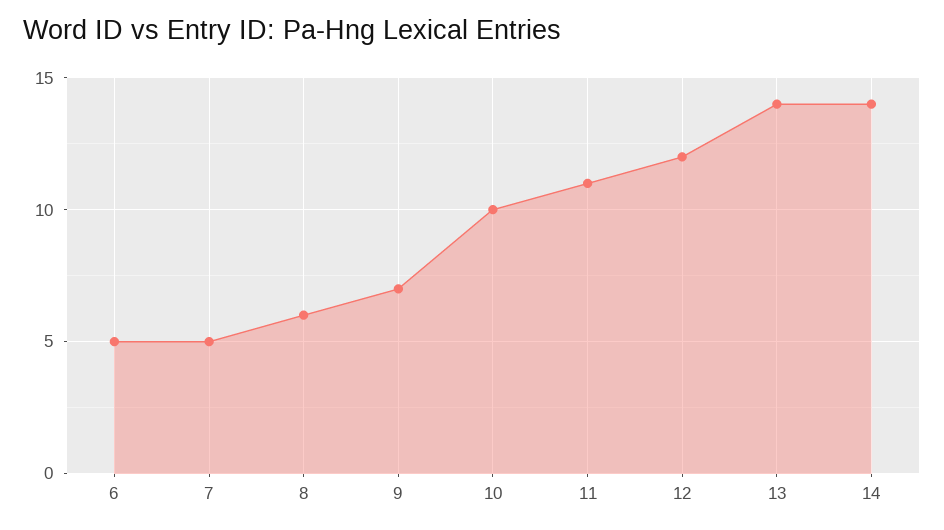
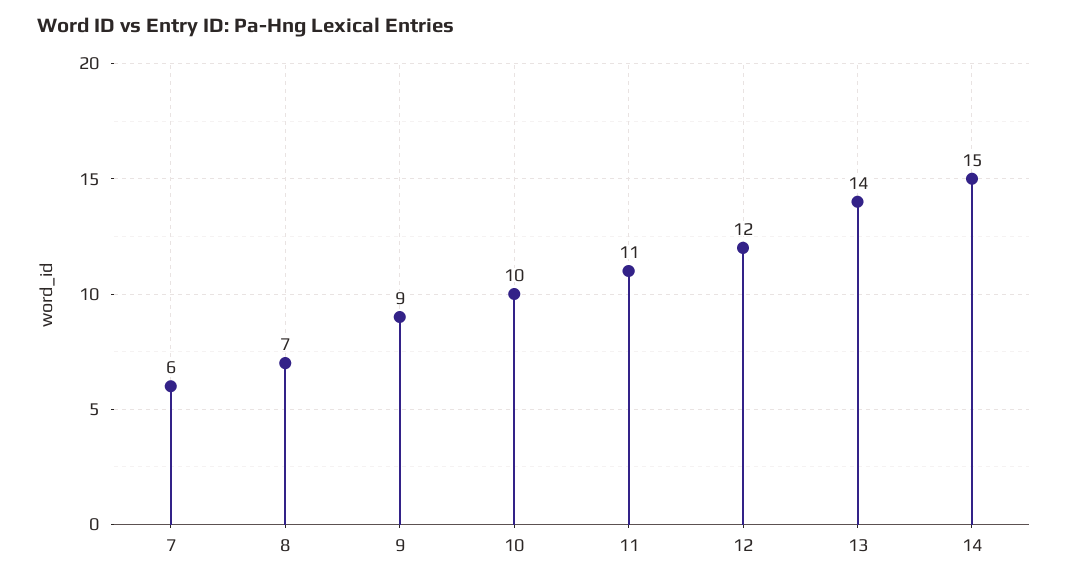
  {
-   "6": 5,
-   "7": 5,
+   "7": 6,
-   "8": 6,
+   "8": 7,
-   "9": 7,
+   "9": 9,
    "10": 10,
    "11": 11,
    "12": 12,
    "13": 14,
-   "14": 14
+   "14": 15
  }

